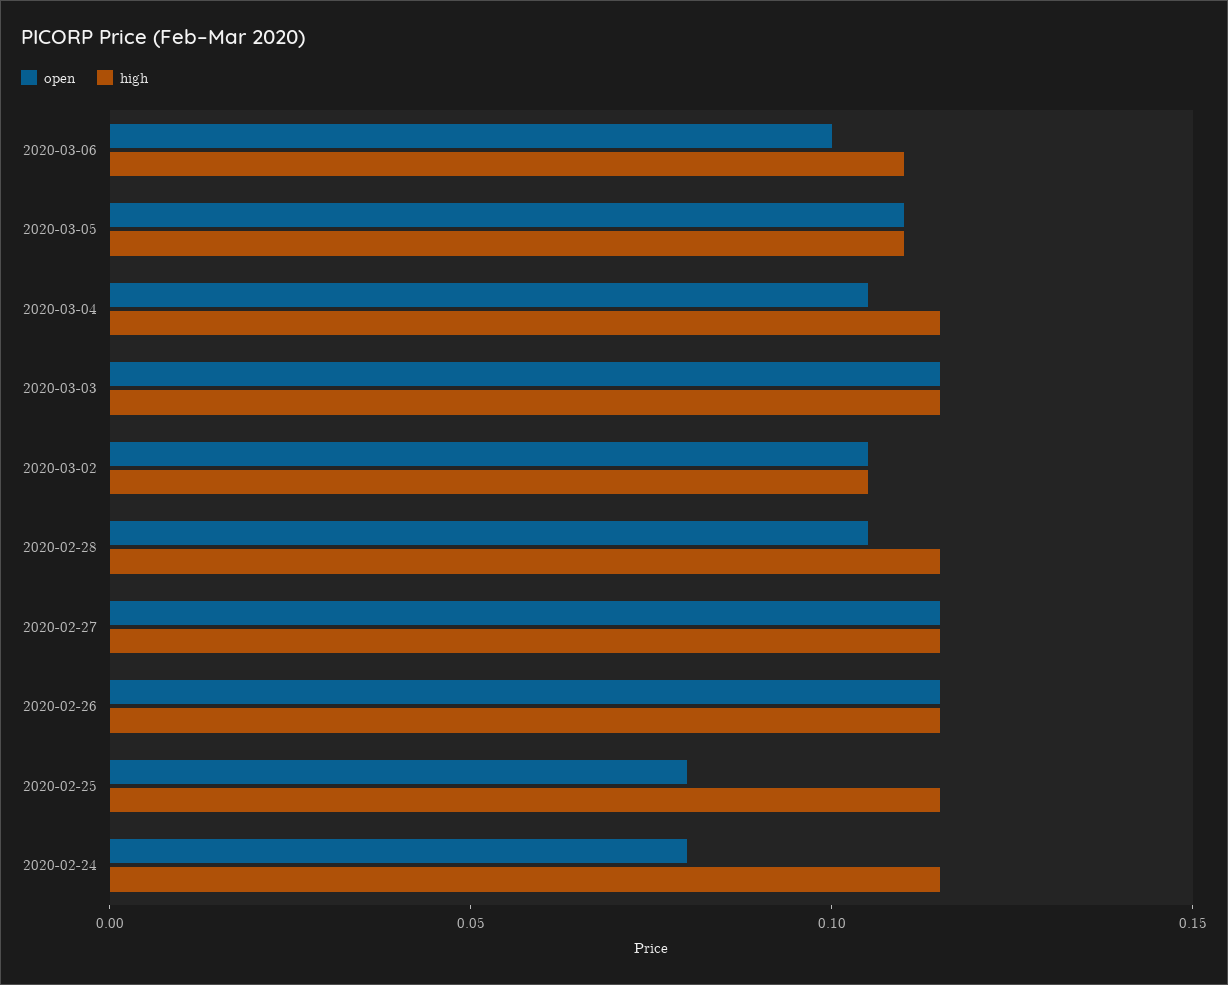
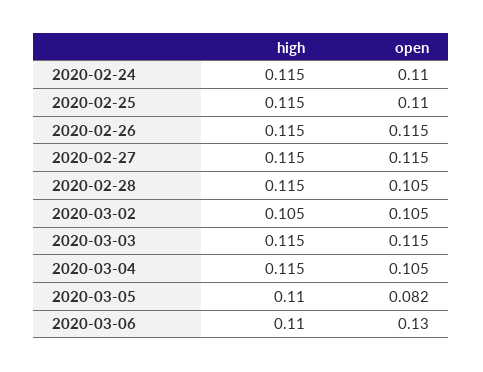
  {
    "open": {
-     "2020-03-06": 0.1,
+     "2020-03-06": 0.13,
-     "2020-03-05": 0.11,
+     "2020-03-05": 0.082,
      "2020-03-04": 0.105,
      "2020-03-03": 0.115,
      "2020-03-02": 0.105,
      "2020-02-28": 0.105,
      "2020-02-27": 0.115,
      "2020-02-26": 0.115,
-     "2020-02-25": 0.08,
+     "2020-02-25": 0.11,
-     "2020-02-24": 0.08
+     "2020-02-24": 0.11
    },
    "high": {
      "2020-03-06": 0.11,
      "2020-03-05": 0.11,
      "2020-03-04": 0.115,
      "2020-03-03": 0.115,
      "2020-03-02": 0.105,
      "2020-02-28": 0.115,
      "2020-02-27": 0.115,
      "2020-02-26": 0.115,
      "2020-02-25": 0.115,
      "2020-02-24": 0.115
    }
  }

